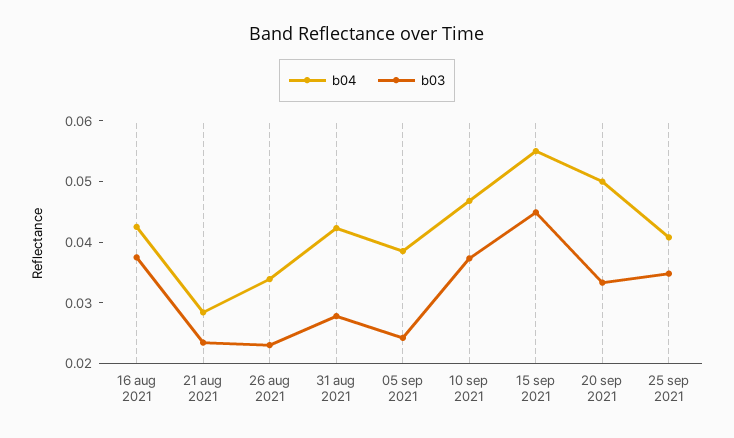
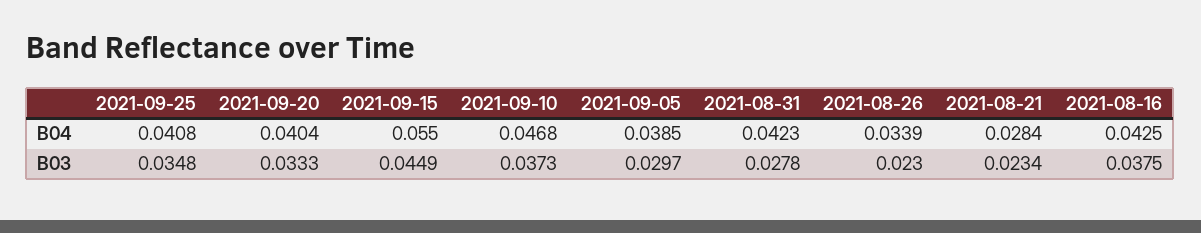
  {
    "b04": {
      "16 aug 2021": 0.0425,
      "21 aug 2021": 0.0284,
      "26 aug 2021": 0.0339,
      "31 aug 2021": 0.0423,
      "05 sep 2021": 0.0385,
      "10 sep 2021": 0.0468,
      "15 sep 2021": 0.055,
-     "20 sep 2021": 0.05,
+     "20 sep 2021": 0.0404,
      "25 sep 2021": 0.0408
    },
    "b03": {
      "16 aug 2021": 0.0375,
      "21 aug 2021": 0.0234,
      "26 aug 2021": 0.023,
      "31 aug 2021": 0.0278,
-     "05 sep 2021": 0.024,
+     "05 sep 2021": 0.0297,
      "10 sep 2021": 0.0373,
      "15 sep 2021": 0.0449,
      "20 sep 2021": 0.0333,
      "25 sep 2021": 0.0348
    }
  }

